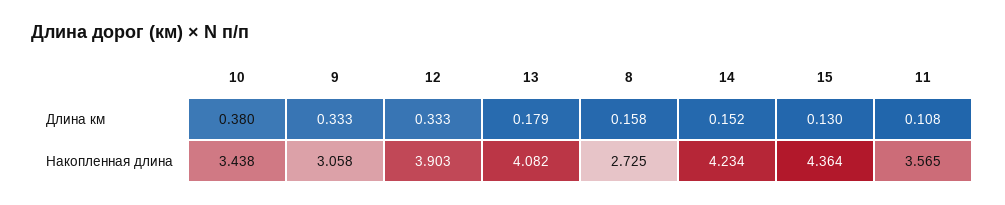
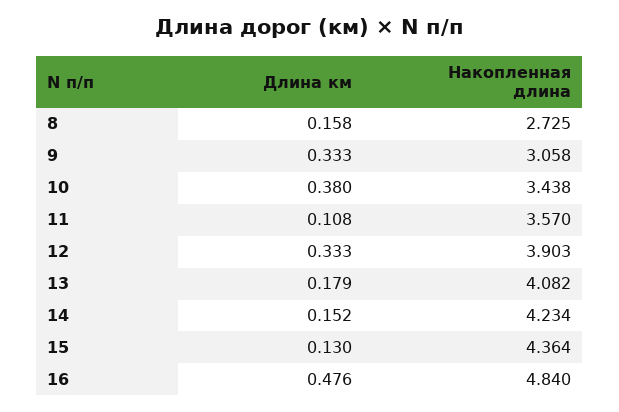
  {
    "10": {
      "Длина км": 0.38,
      "Накопленная длина": 3.438
    },
    "9": {
      "Длина км": 0.333,
      "Накопленная длина": 3.058
    },
    "12": {
      "Длина км": 0.333,
      "Накопленная длина": 3.903
    },
    "13": {
      "Длина км": 0.179,
      "Накопленная длина": 4.082
    },
    "8": {
      "Длина км": 0.158,
      "Накопленная длина": 2.725
    },
    "14": {
      "Длина км": 0.152,
      "Накопленная длина": 4.234
    },
    "15": {
      "Длина км": 0.13,
      "Накопленная длина": 4.364
    },
    "11": {
      "Длина км": 0.108,
-     "Накопленная длина": 3.565
+     "Накопленная длина": 3.57
-   }
+   },
+   "16": {
+     "Длина км": 0.476,
+     "Накопленная длина": 4.84
+   }
  }

